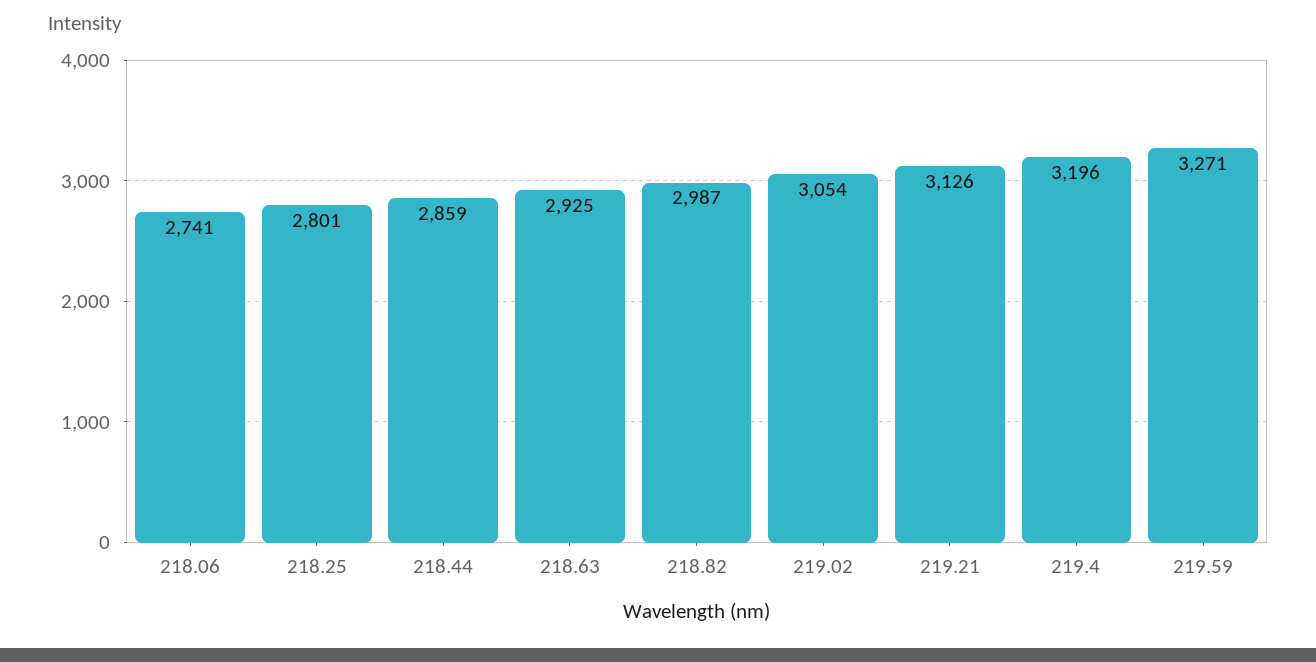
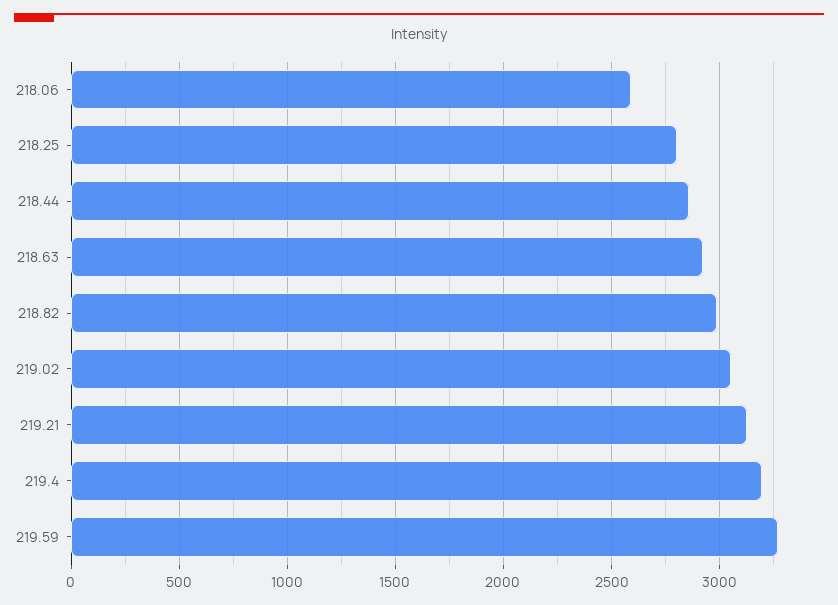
  {
-   "218.06": 2741,
+   "218.06": 2600,
    "218.25": 2801,
    "218.44": 2859,
    "218.63": 2925,
    "218.82": 2987,
    "219.02": 3054,
    "219.21": 3126,
    "219.4": 3196,
    "219.59": 3271
  }

